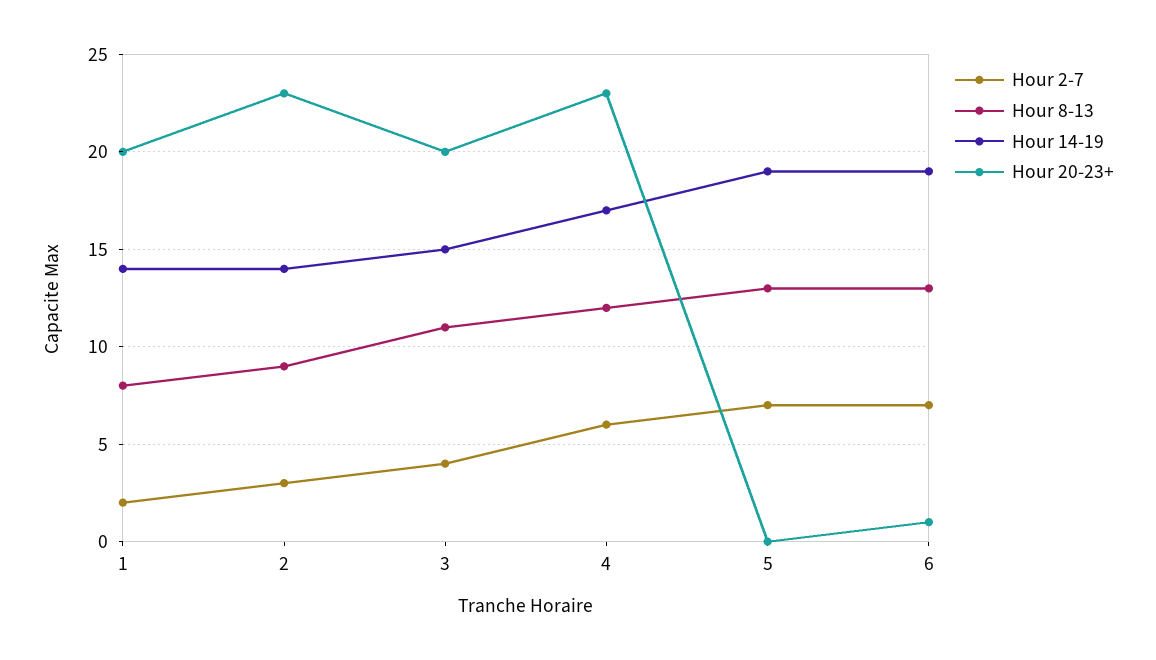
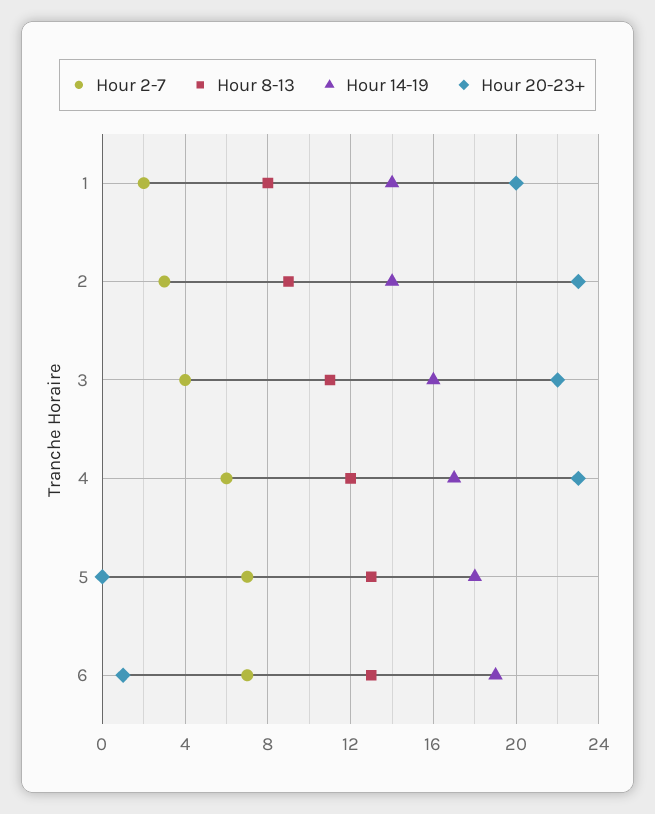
  {
    "Hour 2-7": {
      "1": 2,
      "2": 3,
      "3": 4,
      "4": 6,
      "5": 7,
      "6": 7
    },
    "Hour 8-13": {
      "1": 8,
      "2": 9,
      "3": 11,
      "4": 12,
      "5": 13,
      "6": 13
    },
    "Hour 14-19": {
      "1": 14,
      "2": 14,
-     "3": 15,
+     "3": 16,
      "4": 17,
-     "5": 19,
+     "5": 18,
      "6": 19
    },
    "Hour 20-23+": {
      "1": 20,
      "2": 23,
-     "3": 20,
+     "3": 22,
      "4": 23,
      "5": 0,
      "6": 1
    }
  }

